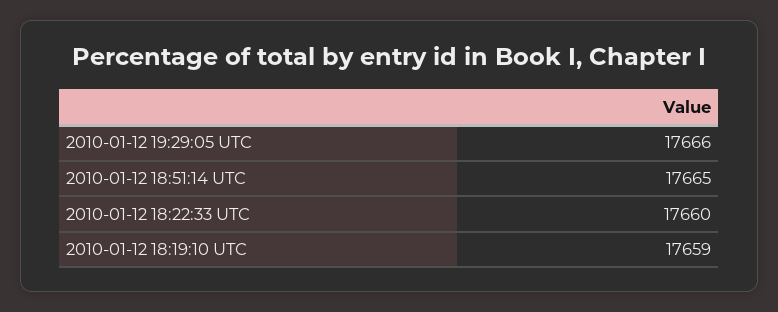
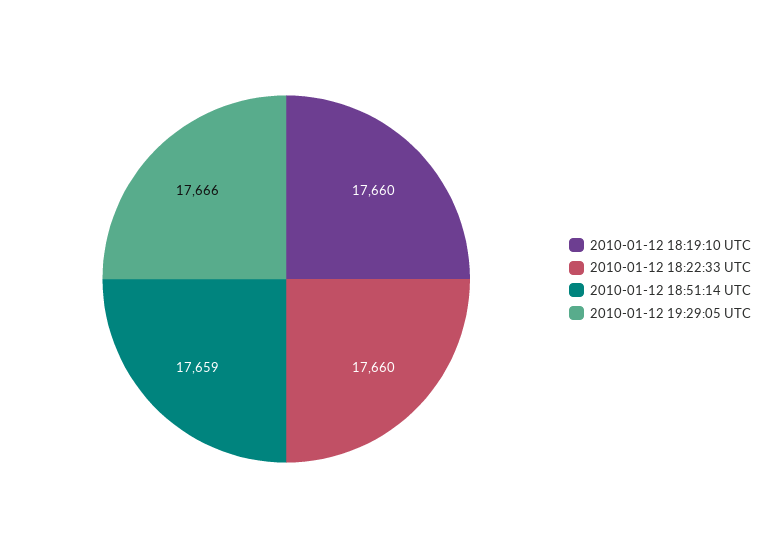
  {
    "2010-01-12 19:29:05 UTC": 17666,
-   "2010-01-12 18:51:14 UTC": 17665,
+   "2010-01-12 18:51:14 UTC": 17659,
    "2010-01-12 18:22:33 UTC": 17660,
-   "2010-01-12 18:19:10 UTC": 17659
+   "2010-01-12 18:19:10 UTC": 17660
  }

